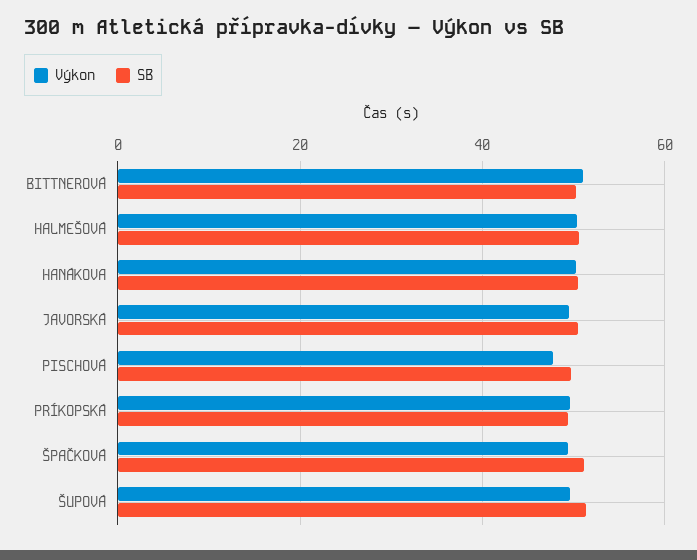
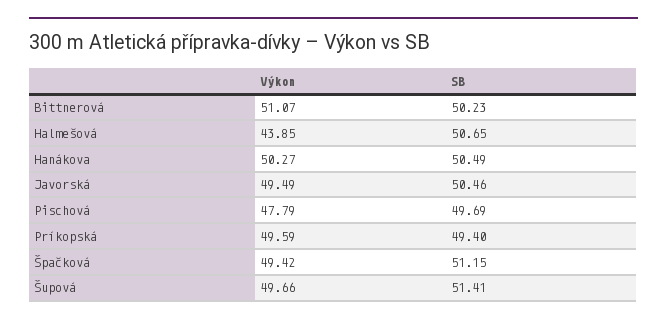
  {
    "Výkon": {
      "BITTNEROVÁ": 51.07,
-     "HALMEŠOVÁ": 50,
+     "HALMEŠOVÁ": 43.85,
      "HANÁKOVA": 50.27,
      "JAVORSKÁ": 49.49,
      "PISCHOVÁ": 47.79,
      "PRÍKOPSKÁ": 49.59,
      "ŠPAČKOVÁ": 49.42,
      "ŠUPOVÁ": 49.66
    },
    "SB": {
      "BITTNEROVÁ": 50.23,
      "HALMEŠOVÁ": 50.65,
      "HANÁKOVA": 50.49,
      "JAVORSKÁ": 50.46,
      "PISCHOVÁ": 49.69,
      "PRÍKOPSKÁ": 49.4,
      "ŠPAČKOVÁ": 51.15,
      "ŠUPOVÁ": 51.41
    }
  }

